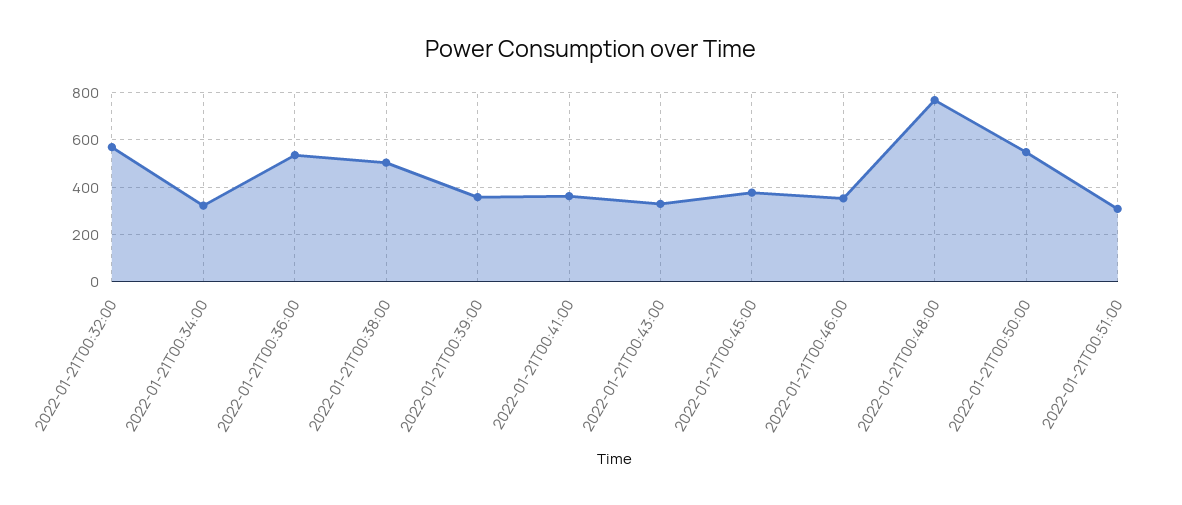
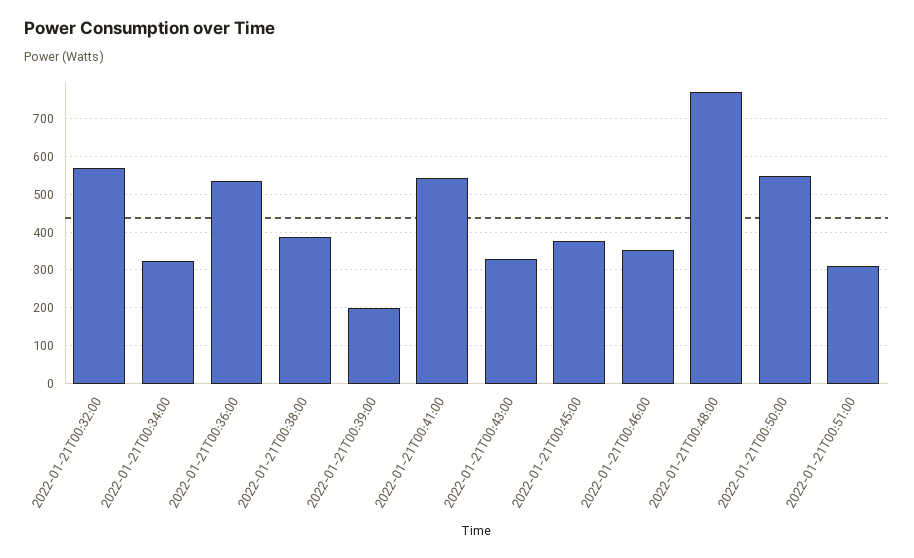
  {
    "2022-01-21T00:32:00": 580,
    "2022-01-21T00:34:00": 320,
    "2022-01-21T00:36:00": 540,
-   "2022-01-21T00:38:00": 500,
+   "2022-01-21T00:38:00": 380,
-   "2022-01-21T00:39:00": 350,
+   "2022-01-21T00:39:00": 200,
-   "2022-01-21T00:41:00": 350,
+   "2022-01-21T00:41:00": 540,
    "2022-01-21T00:43:00": 320,
    "2022-01-21T00:45:00": 380,
    "2022-01-21T00:46:00": 360,
    "2022-01-21T00:48:00": 760,
    "2022-01-21T00:50:00": 540,
    "2022-01-21T00:51:00": 300
  }

